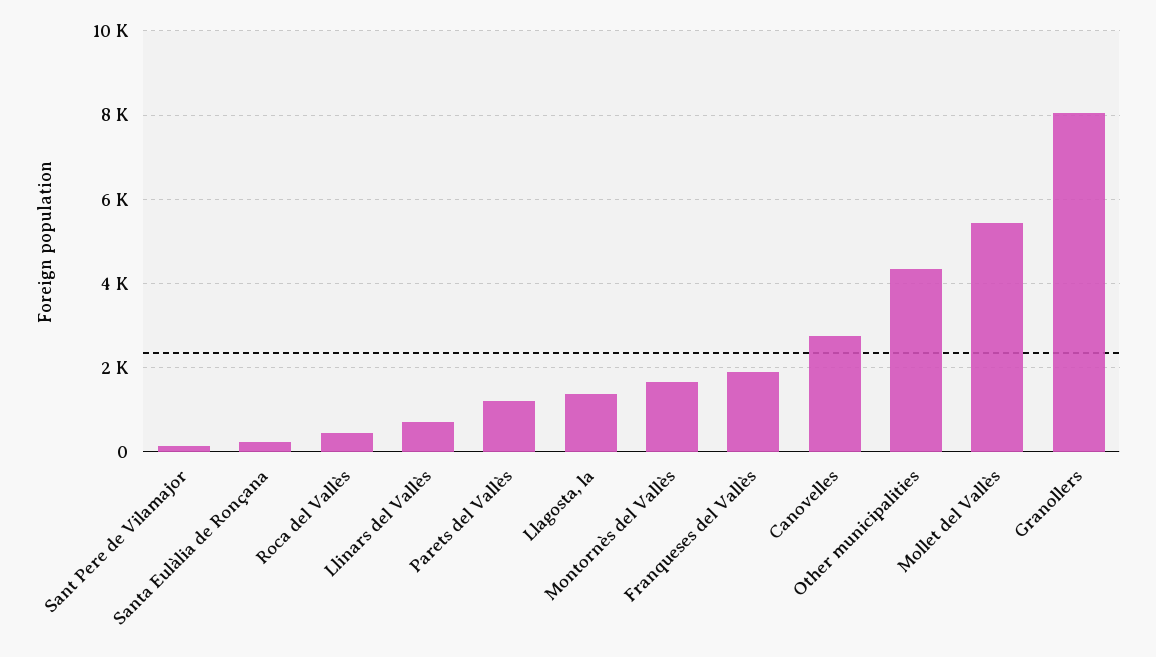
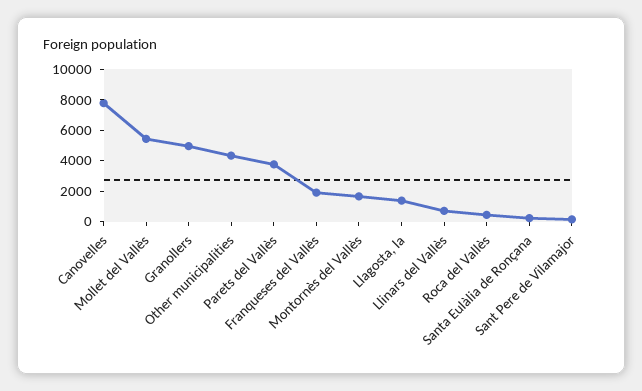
  {
    "Sant Pere de Vilamajor": 200,
    "Santa Eulàlia de Ronçana": 200,
    "Roca del Vallès": 400,
    "Llinars del Vallès": 800,
-   "Parets del Vallès": 1200,
+   "Parets del Vallès": 4000,
    "Llagosta, la": 1400,
    "Montornès del Vallès": 1600,
    "Franqueses del Vallès": 2000,
-   "Canovelles": 2800,
+   "Canovelles": 8000,
    "Other municipalities": 4400,
    "Mollet del Vallès": 5400,
-   "Granollers": 8000
+   "Granollers": 5000
  }

